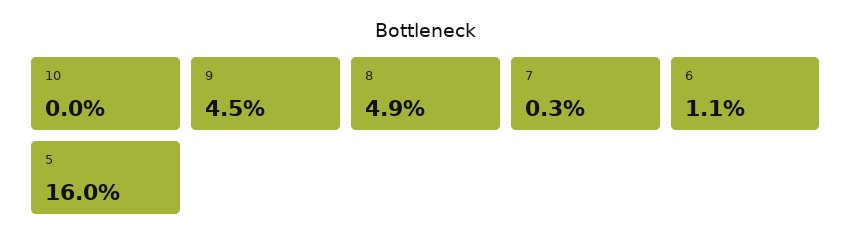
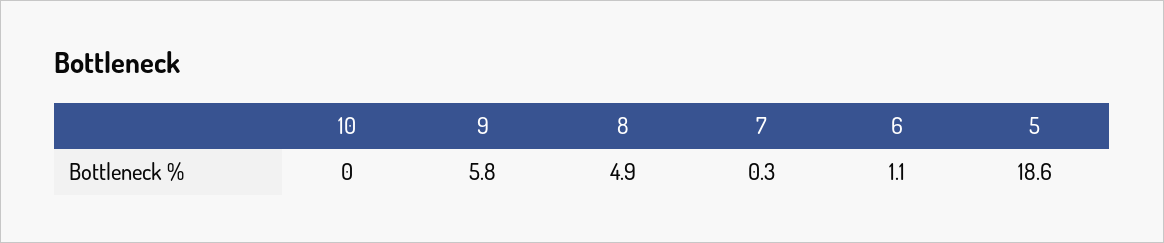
  {
    "10": 0,
-   "9": 4.5,
+   "9": 5.8,
    "8": 4.9,
    "7": 0.3,
    "6": 1.1,
-   "5": 16
+   "5": 18.6
  }

